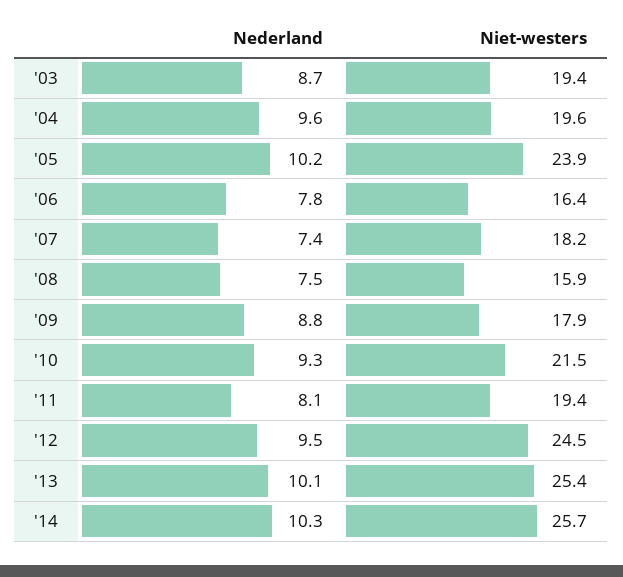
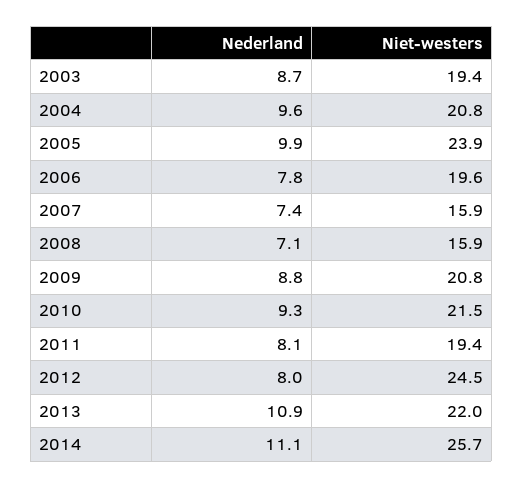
  {
    "Nederland": {
      "'03": 8.7,
      "'04": 9.6,
-     "'05": 10.2,
+     "'05": 9.9,
      "'06": 7.8,
      "'07": 7.4,
-     "'08": 7.5,
+     "'08": 7.1,
      "'09": 8.8,
      "'10": 9.3,
      "'11": 8.1,
-     "'12": 9.5,
+     "'12": 8,
-     "'13": 10.1,
+     "'13": 10.9,
-     "'14": 10.3
+     "'14": 11.1
    },
    "Niet-westers": {
      "'03": 19.4,
-     "'04": 19.6,
+     "'04": 20.8,
      "'05": 23.9,
-     "'06": 16.4,
+     "'06": 19.6,
-     "'07": 18.2,
+     "'07": 15.9,
      "'08": 15.9,
-     "'09": 17.9,
+     "'09": 20.8,
      "'10": 21.5,
      "'11": 19.4,
      "'12": 24.5,
-     "'13": 25.4,
+     "'13": 22,
      "'14": 25.7
    }
  }

